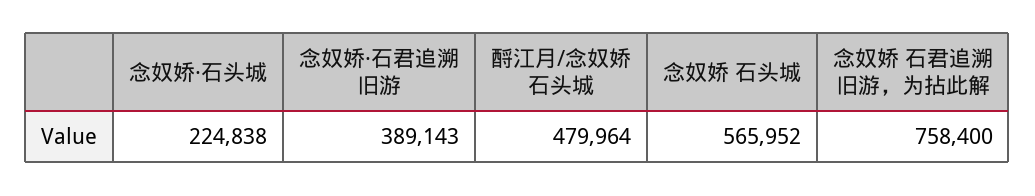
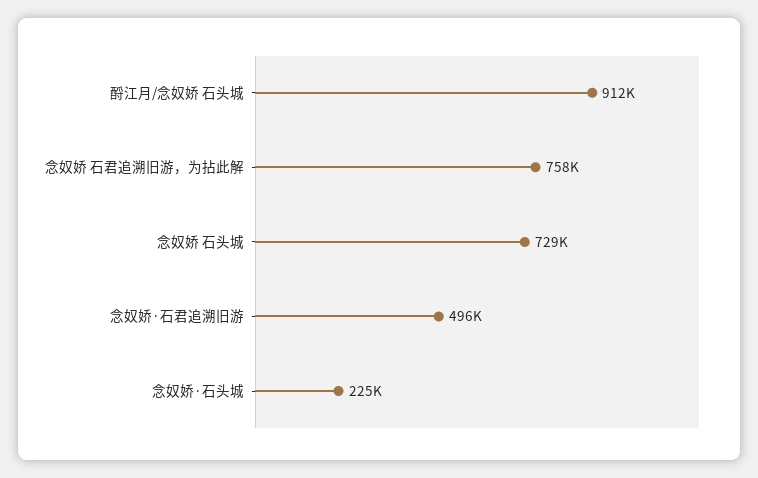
  {
    "念奴娇·石头城": 224838,
-   "念奴娇·石君追溯旧游": 389143,
+   "念奴娇·石君追溯旧游": 496000,
-   "酹江月/念奴娇 石头城": 479964,
+   "酹江月/念奴娇 石头城": 912000,
-   "念奴娇 石头城": 565952,
+   "念奴娇 石头城": 729000,
    "念奴娇 石君追溯旧游，为拈此解": 758400
  }

